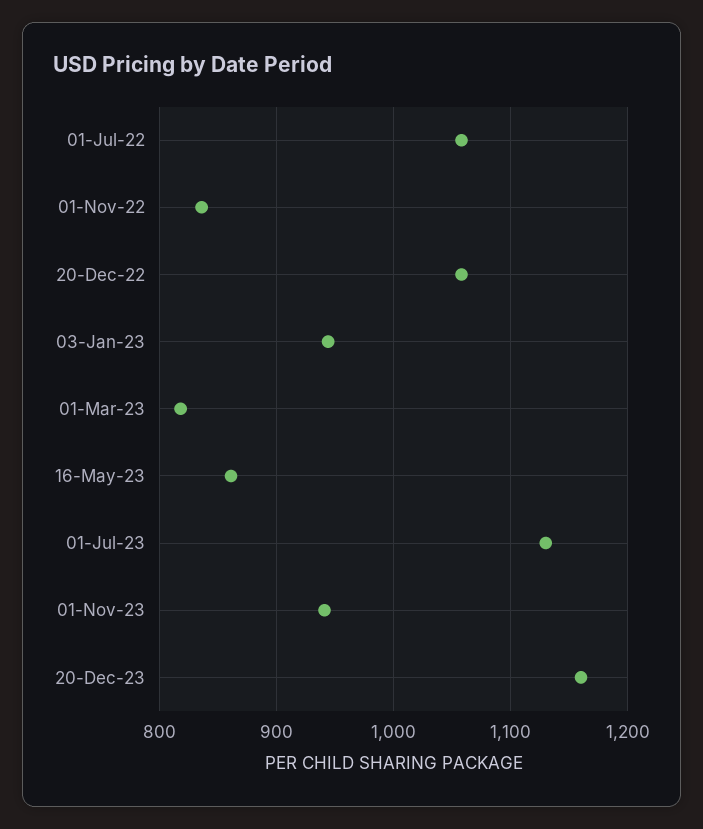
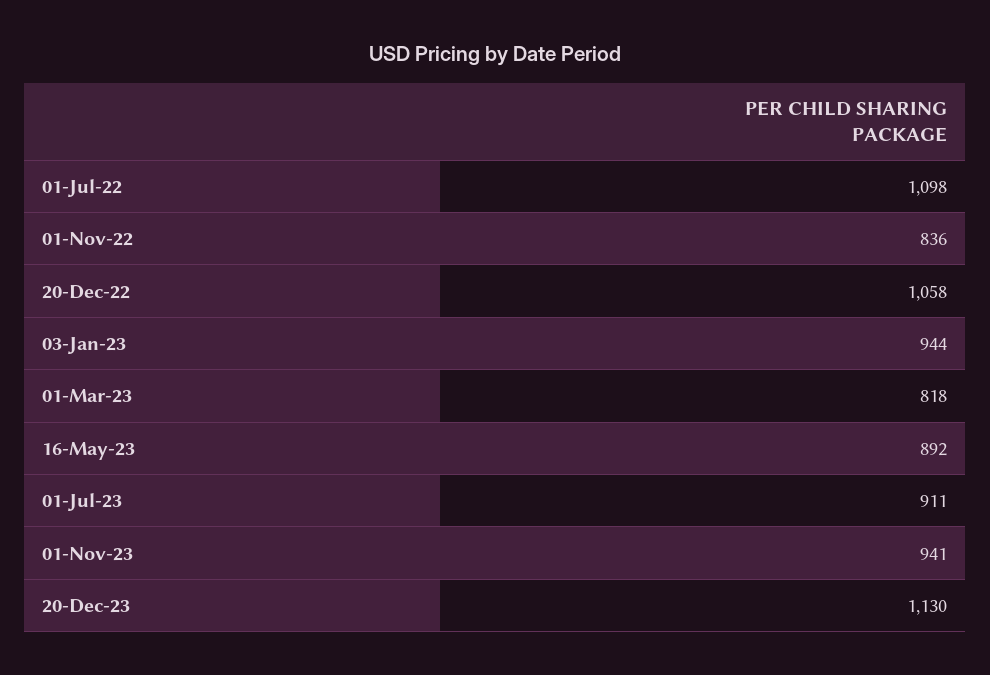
  {
-   "01-Jul-22": 1060,
+   "01-Jul-22": 1098,
    "01-Nov-22": 836,
    "20-Dec-22": 1058,
    "03-Jan-23": 944,
    "01-Mar-23": 818,
-   "16-May-23": 860,
+   "16-May-23": 892,
-   "01-Jul-23": 1130,
+   "01-Jul-23": 911,
    "01-Nov-23": 941,
-   "20-Dec-23": 1160
+   "20-Dec-23": 1130
  }

